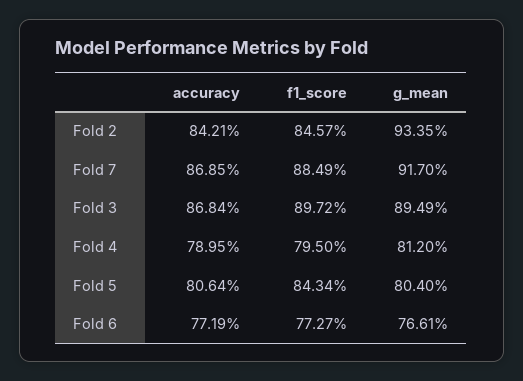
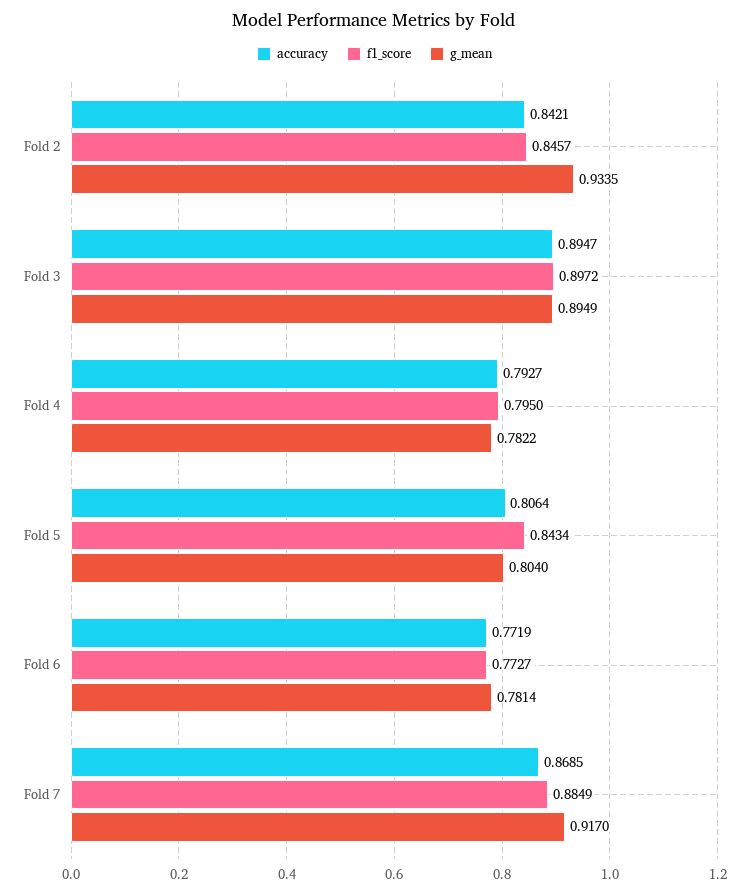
  {
    "accuracy": {
      "Fold 2": 0.8421,
      "Fold 7": 0.8685,
-     "Fold 3": 0.8684,
+     "Fold 3": 0.8947,
-     "Fold 4": 0.7895,
+     "Fold 4": 0.7927,
      "Fold 5": 0.8064,
      "Fold 6": 0.7719
    },
    "f1_score": {
      "Fold 2": 0.8457,
      "Fold 7": 0.8849,
      "Fold 3": 0.8972,
      "Fold 4": 0.795,
      "Fold 5": 0.8434,
      "Fold 6": 0.7727
    },
    "g_mean": {
      "Fold 2": 0.9335,
      "Fold 7": 0.917,
      "Fold 3": 0.8949,
-     "Fold 4": 0.812,
+     "Fold 4": 0.7822,
      "Fold 5": 0.804,
-     "Fold 6": 0.7661
+     "Fold 6": 0.7814
    }
  }

